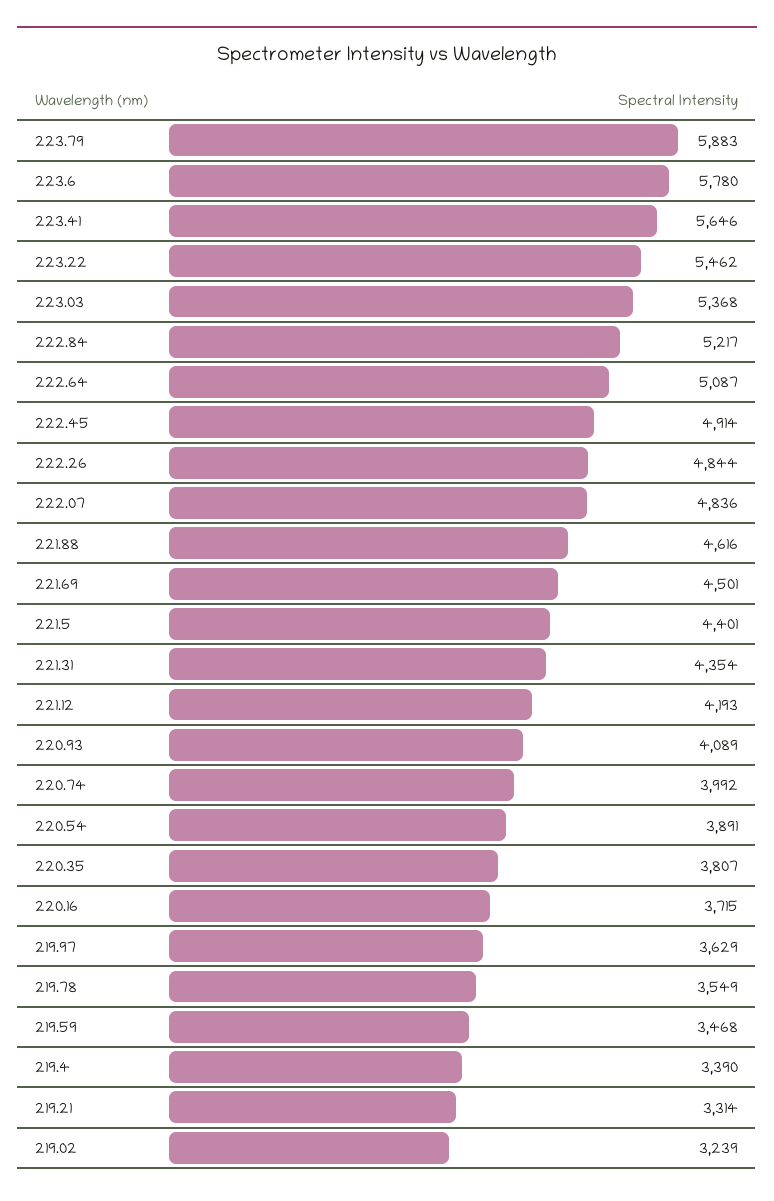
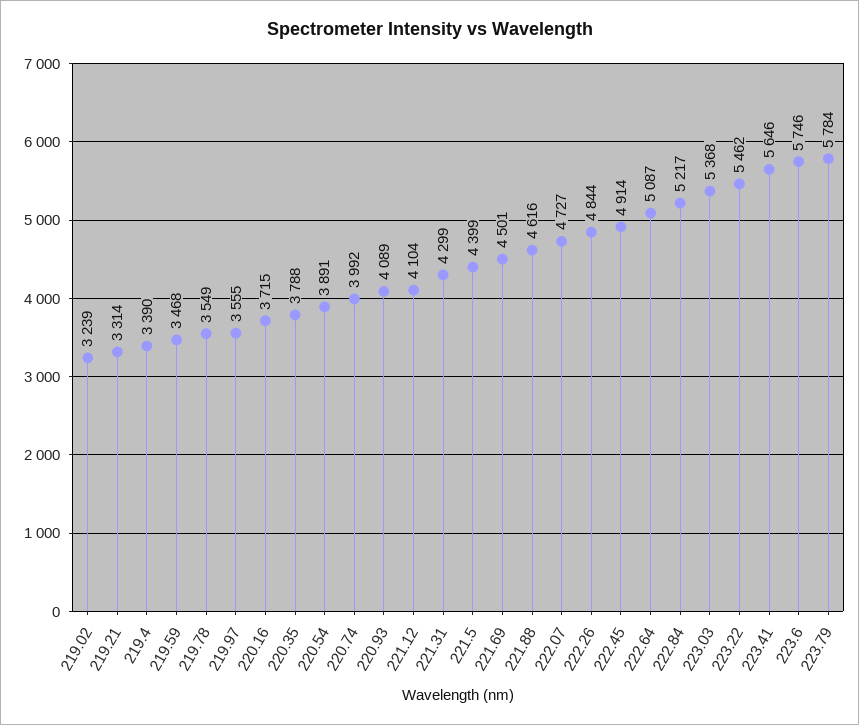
  {
-   "223.79": 5883,
+   "223.79": 5784,
-   "223.6": 5780,
+   "223.6": 5746,
    "223.41": 5646,
    "223.22": 5462,
    "223.03": 5368,
    "222.84": 5217,
    "222.64": 5087,
    "222.45": 4914,
    "222.26": 4844,
-   "222.07": 4836,
+   "222.07": 4727,
    "221.88": 4616,
    "221.69": 4501,
-   "221.5": 4401,
+   "221.5": 4399,
-   "221.31": 4354,
+   "221.31": 4299,
-   "221.12": 4193,
+   "221.12": 4104,
    "220.93": 4089,
    "220.74": 3992,
    "220.54": 3891,
-   "220.35": 3807,
+   "220.35": 3788,
    "220.16": 3715,
-   "219.97": 3629,
+   "219.97": 3555,
    "219.78": 3549,
    "219.59": 3468,
    "219.4": 3390,
    "219.21": 3314,
    "219.02": 3239
  }

